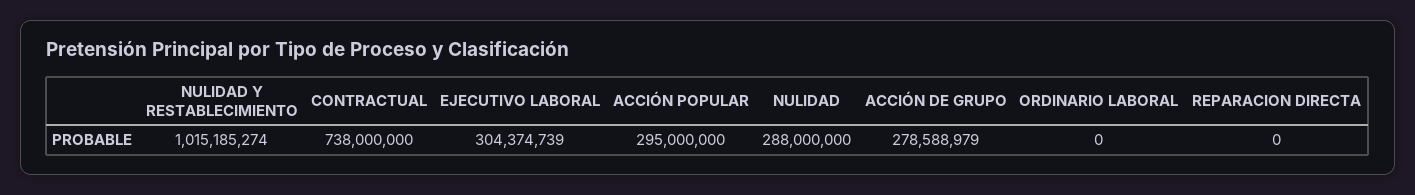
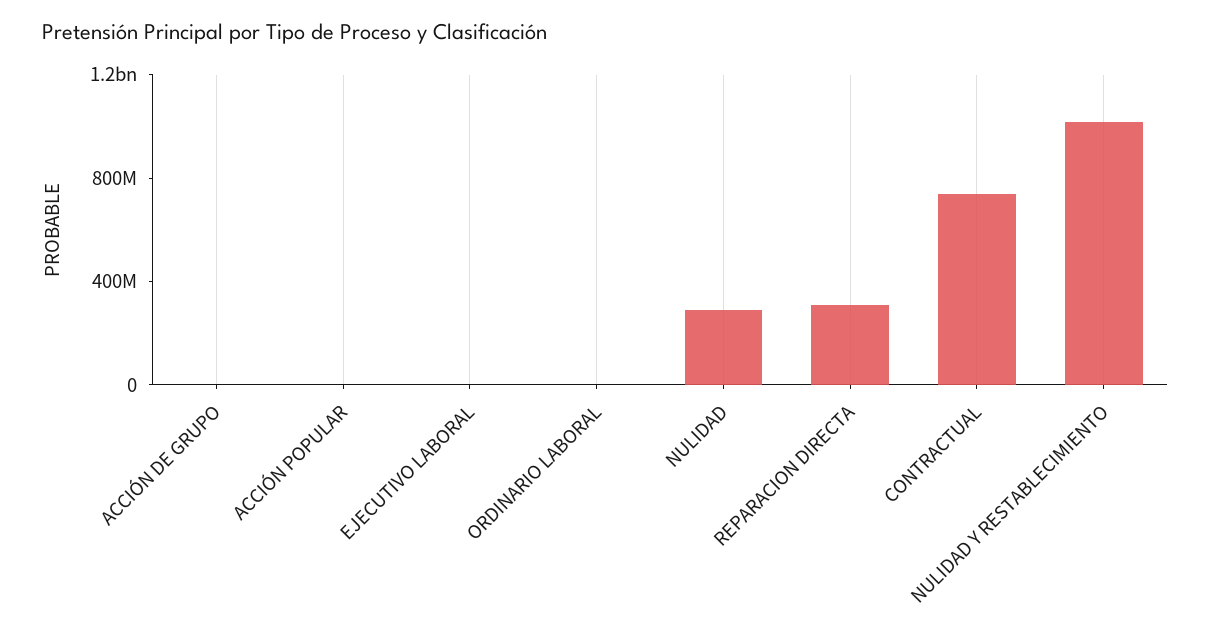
  {
    "NULIDAD Y RESTABLECIMIENTO": 1015185274,
    "CONTRACTUAL": 738000000,
-   "EJECUTIVO LABORAL": 304374739,
+   "EJECUTIVO LABORAL": 0,
-   "ACCIÓN POPULAR": 295000000,
+   "ACCIÓN POPULAR": 0,
    "NULIDAD": 288000000,
-   "ACCIÓN DE GRUPO": 278588979,
+   "ACCIÓN DE GRUPO": 0,
    "ORDINARIO LABORAL": 0,
-   "REPARACION DIRECTA": 0
+   "REPARACION DIRECTA": 300000000
  }

